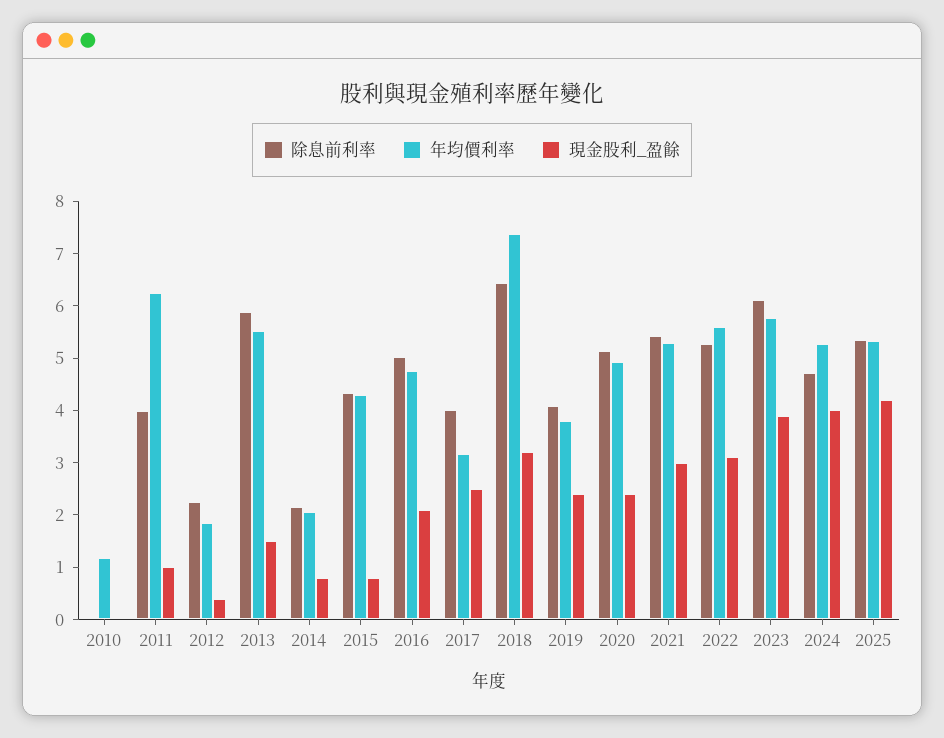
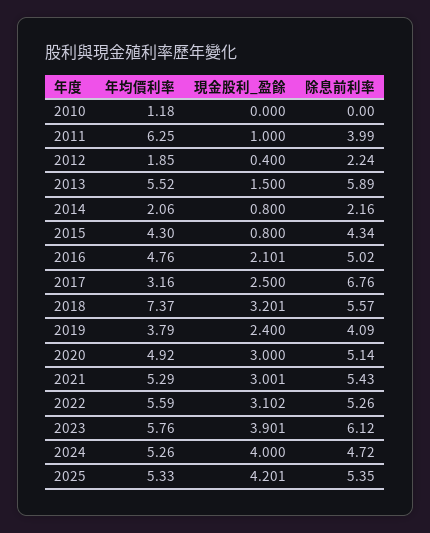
  {
    "除息前利率": {
      "2010": 0,
      "2011": 3.99,
      "2012": 2.24,
      "2013": 5.89,
      "2014": 2.16,
      "2015": 4.34,
      "2016": 5.02,
-     "2017": 4,
+     "2017": 6.76,
-     "2018": 6.4,
+     "2018": 5.57,
      "2019": 4.09,
      "2020": 5.14,
      "2021": 5.43,
      "2022": 5.26,
      "2023": 6.12,
      "2024": 4.72,
      "2025": 5.35
    },
    "年均價利率": {
      "2010": 1.18,
      "2011": 6.25,
      "2012": 1.85,
      "2013": 5.52,
      "2014": 2.06,
      "2015": 4.3,
      "2016": 4.76,
      "2017": 3.16,
      "2018": 7.37,
      "2019": 3.79,
      "2020": 4.92,
      "2021": 5.29,
      "2022": 5.59,
      "2023": 5.76,
      "2024": 5.26,
      "2025": 5.33
    },
    "現金股利_盈餘": {
      "2010": 0,
      "2011": 1,
      "2012": 0.4,
      "2013": 1.5,
      "2014": 0.8,
      "2015": 0.8,
      "2016": 2.101,
      "2017": 2.5,
      "2018": 3.201,
      "2019": 2.4,
-     "2020": 2.4,
+     "2020": 3,
      "2021": 3.001,
      "2022": 3.102,
      "2023": 3.901,
      "2024": 4,
      "2025": 4.201
    }
  }

